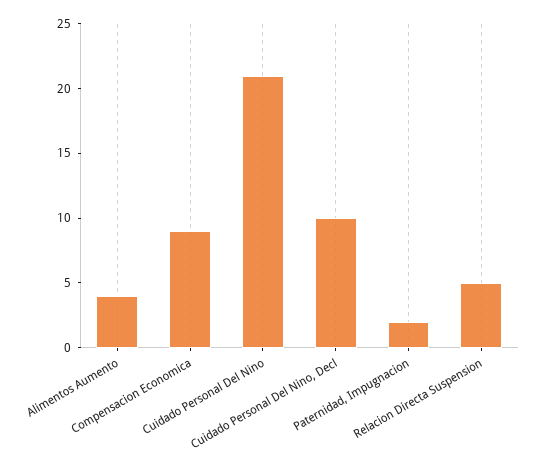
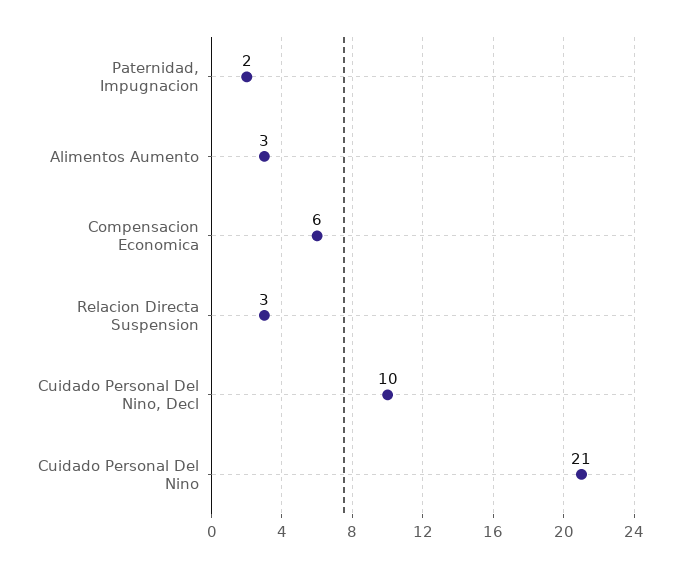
  {
-   "Alimentos Aumento": 4,
+   "Alimentos Aumento": 3,
-   "Compensacion Economica": 9,
+   "Compensacion Economica": 6,
    "Cuidado Personal Del Nino": 21,
    "Cuidado Personal Del Nino, Decl": 10,
    "Paternidad, Impugnacion": 2,
-   "Relacion Directa Suspension": 5
+   "Relacion Directa Suspension": 3
  }

